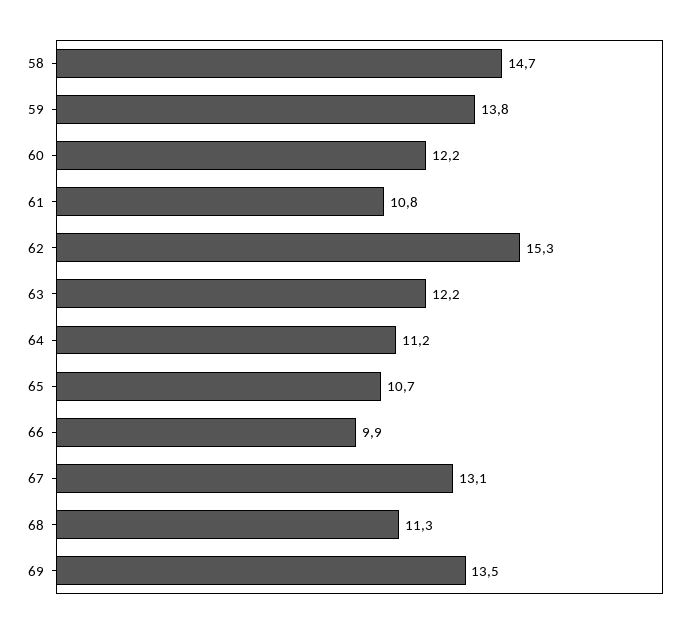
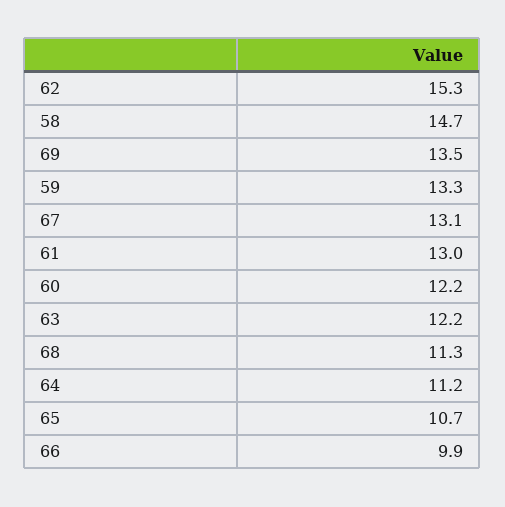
  {
    "58": 14.7,
-   "59": 13.8,
+   "59": 13.3,
    "60": 12.2,
-   "61": 10.8,
+   "61": 13,
    "62": 15.3,
    "63": 12.2,
    "64": 11.2,
    "65": 10.7,
    "66": 9.9,
    "67": 13.1,
    "68": 11.3,
    "69": 13.5
  }

